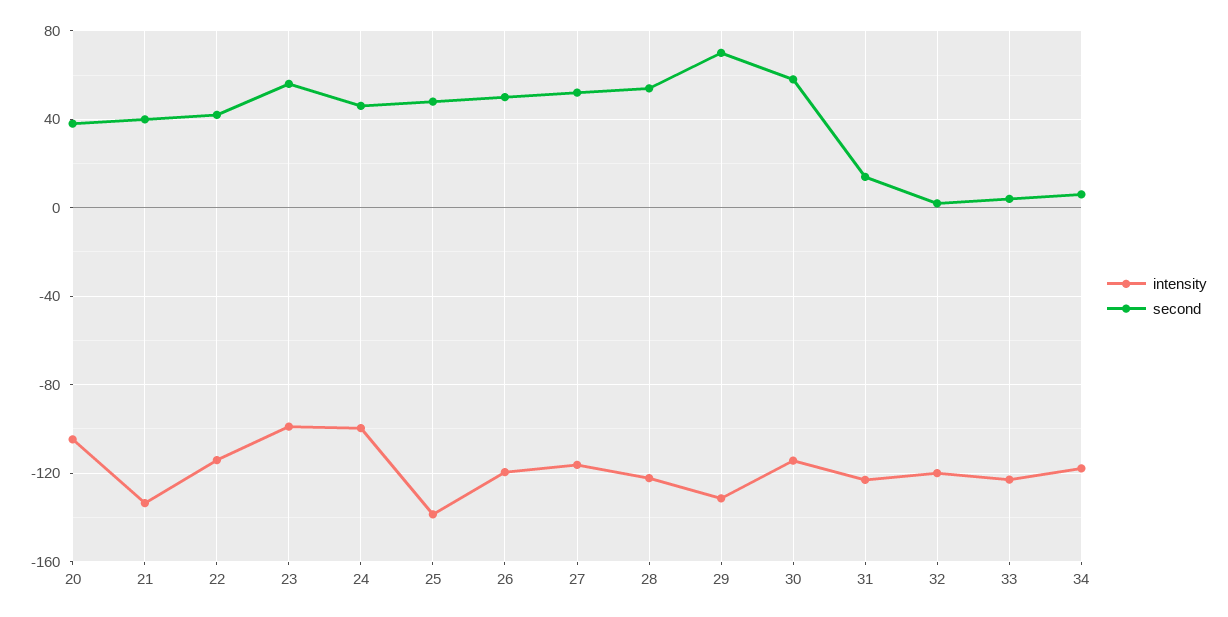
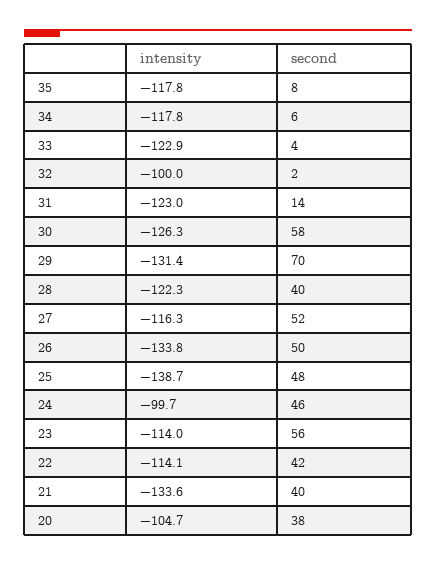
  {
    "intensity": {
      "20": -104.7,
      "21": -133.6,
      "22": -114.1,
-     "23": -100,
+     "23": -114,
      "24": -99.7,
      "25": -138.7,
-     "26": -120,
+     "26": -133.8,
      "27": -116.3,
      "28": -122.3,
      "29": -131.4,
-     "30": -115,
+     "30": -126.3,
      "31": -123,
-     "32": -120,
+     "32": -100,
      "33": -122.9,
-     "34": -117.8
+     "34": -117.8,
+     "35": -117.8
    },
    "second": {
      "20": 38,
      "21": 40,
      "22": 42,
      "23": 56,
      "24": 46,
      "25": 48,
      "26": 50,
      "27": 52,
-     "28": 55,
+     "28": 40,
      "29": 70,
      "30": 58,
      "31": 14,
      "32": 2,
      "33": 4,
-     "34": 6
+     "34": 6,
+     "35": 8
    }
  }

